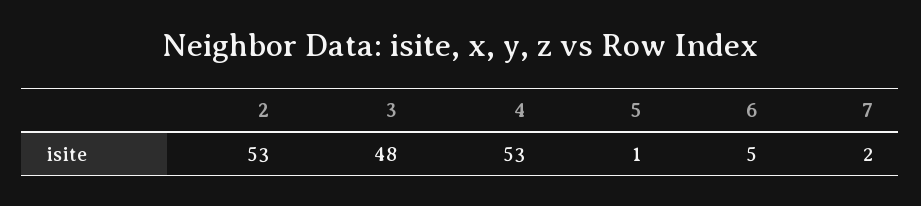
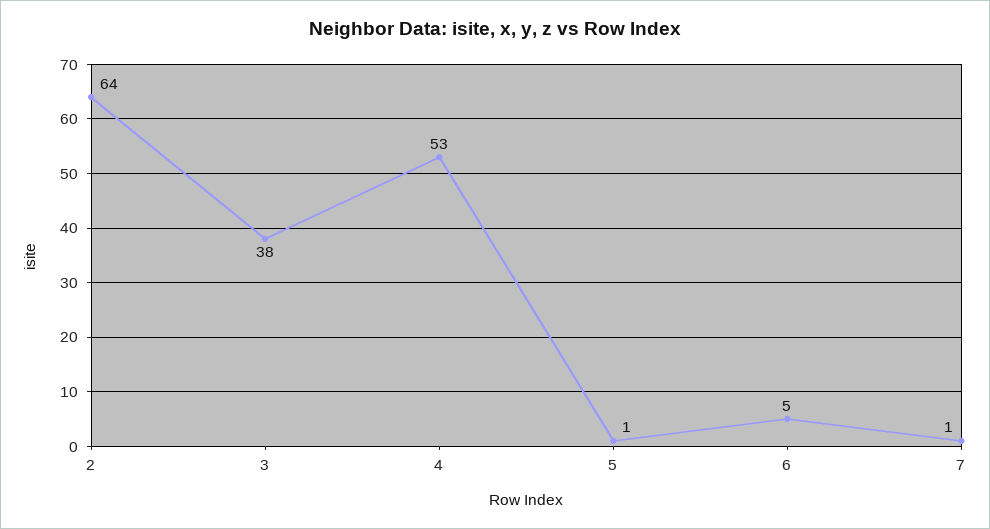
  {
-   "2": 53,
+   "2": 64,
-   "3": 48,
+   "3": 38,
    "4": 53,
    "5": 1,
    "6": 5,
-   "7": 2
+   "7": 1
  }

